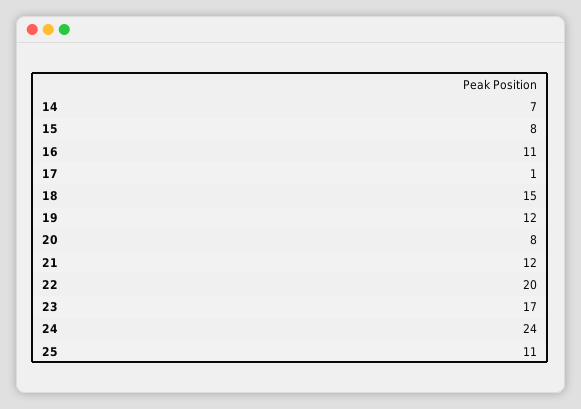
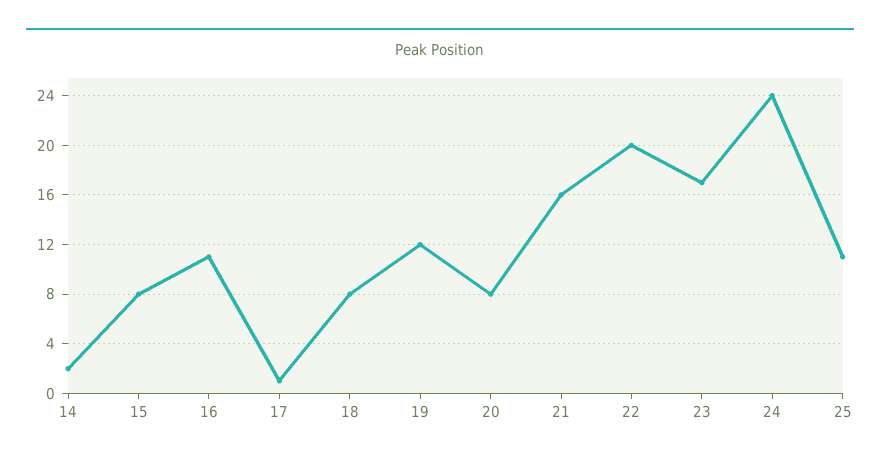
  {
-   "14": 7,
+   "14": 2,
    "15": 8,
    "16": 11,
    "17": 1,
-   "18": 15,
+   "18": 8,
    "19": 12,
    "20": 8,
-   "21": 12,
+   "21": 16,
    "22": 20,
    "23": 17,
    "24": 24,
    "25": 11
  }

